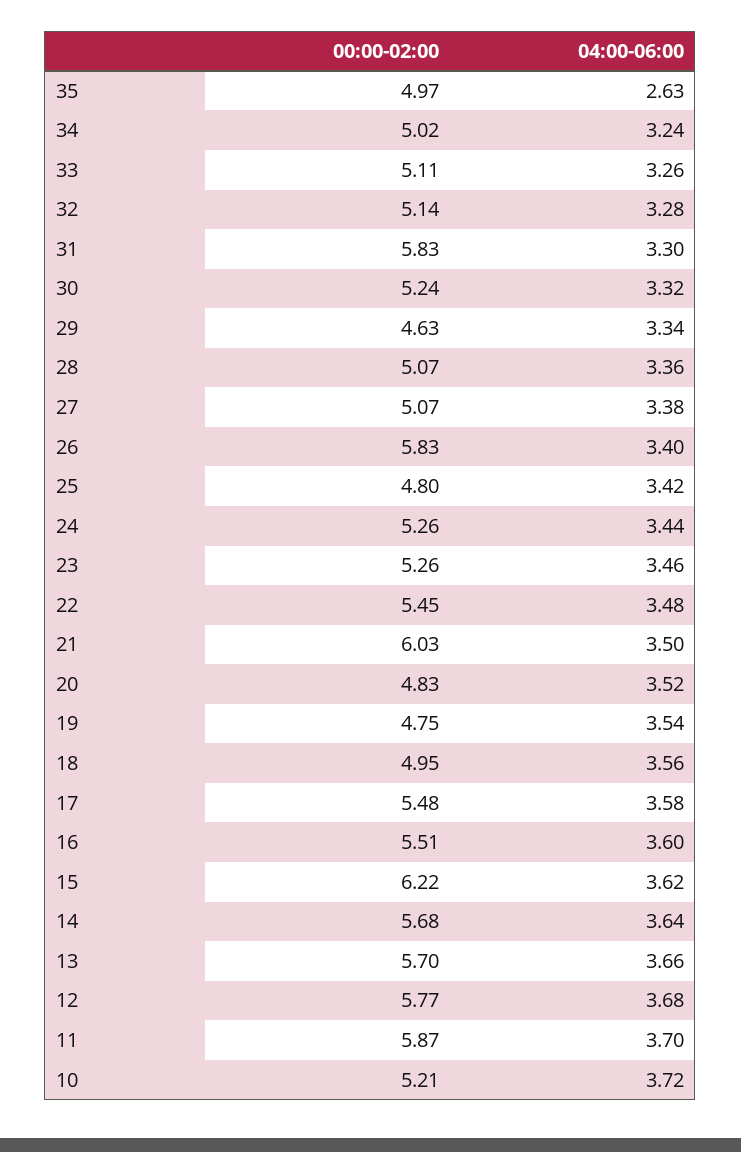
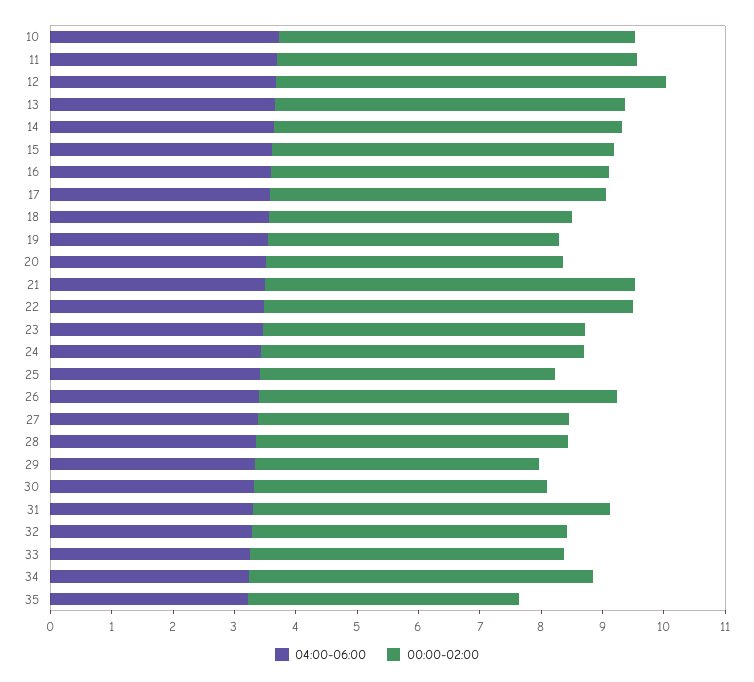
  {
    "00:00-02:00": {
-     "35": 4.97,
+     "35": 4.4,
-     "34": 5.02,
+     "34": 5.6,
      "33": 5.11,
      "32": 5.14,
      "31": 5.83,
-     "30": 5.24,
+     "30": 4.8,
      "29": 4.63,
      "28": 5.07,
      "27": 5.07,
      "26": 5.83,
      "25": 4.8,
      "24": 5.26,
      "23": 5.26,
-     "22": 5.45,
+     "22": 6,
      "21": 6.03,
      "20": 4.83,
      "19": 4.75,
      "18": 4.95,
      "17": 5.48,
      "16": 5.51,
-     "15": 6.22,
+     "15": 5.6,
      "14": 5.68,
      "13": 5.7,
-     "12": 5.77,
+     "12": 6.4,
      "11": 5.87,
-     "10": 5.21
+     "10": 5.8
    },
    "04:00-06:00": {
-     "35": 2.63,
+     "35": 3.2,
      "34": 3.24,
      "33": 3.26,
      "32": 3.28,
      "31": 3.3,
      "30": 3.32,
      "29": 3.34,
      "28": 3.36,
      "27": 3.38,
      "26": 3.4,
      "25": 3.42,
      "24": 3.44,
      "23": 3.46,
      "22": 3.48,
      "21": 3.5,
      "20": 3.52,
      "19": 3.54,
      "18": 3.56,
      "17": 3.58,
      "16": 3.6,
      "15": 3.62,
      "14": 3.64,
      "13": 3.66,
      "12": 3.68,
      "11": 3.7,
      "10": 3.72
    }
  }

